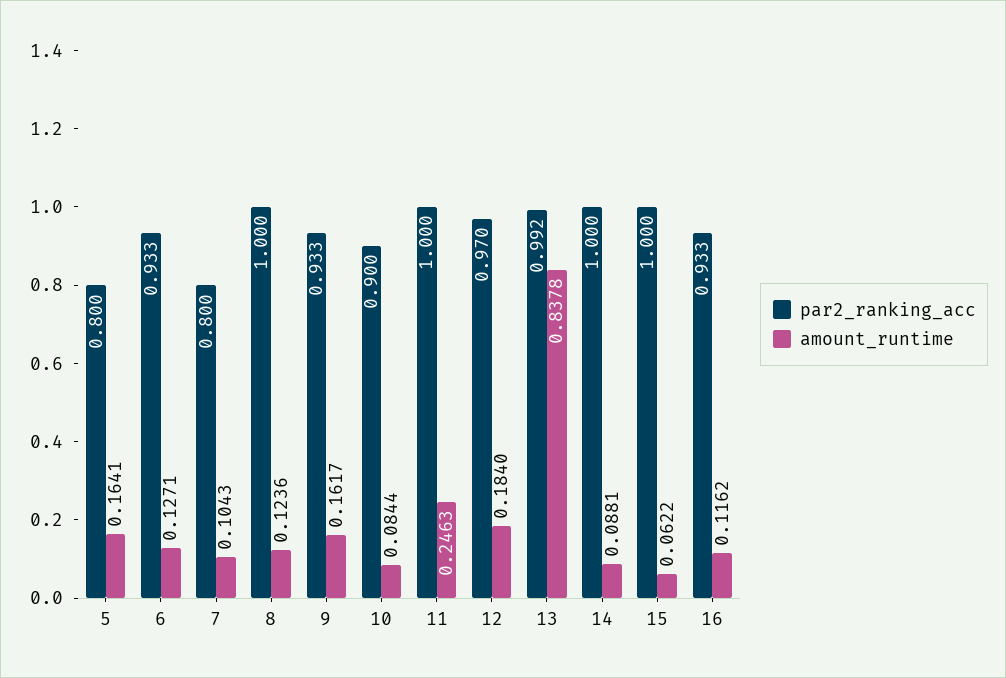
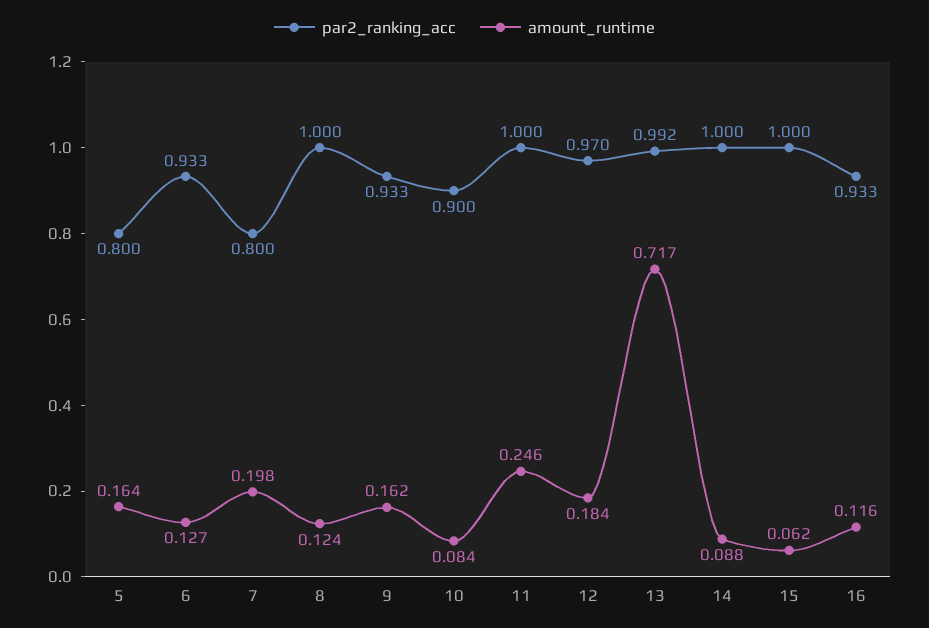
  {
    "par2_ranking_acc": {
      "5": 0.8,
      "6": 0.933,
      "7": 0.8,
      "8": 1,
      "9": 0.933,
      "10": 0.9,
      "11": 1,
      "12": 0.97,
      "13": 0.992,
      "14": 1,
      "15": 1,
      "16": 0.933
    },
    "amount_runtime": {
      "5": 0.1641,
      "6": 0.1271,
-     "7": 0.1043,
+     "7": 0.198,
      "8": 0.1236,
      "9": 0.1617,
      "10": 0.0844,
      "11": 0.2463,
      "12": 0.184,
-     "13": 0.8378,
+     "13": 0.717,
      "14": 0.0881,
      "15": 0.0622,
      "16": 0.1162
    }
  }

